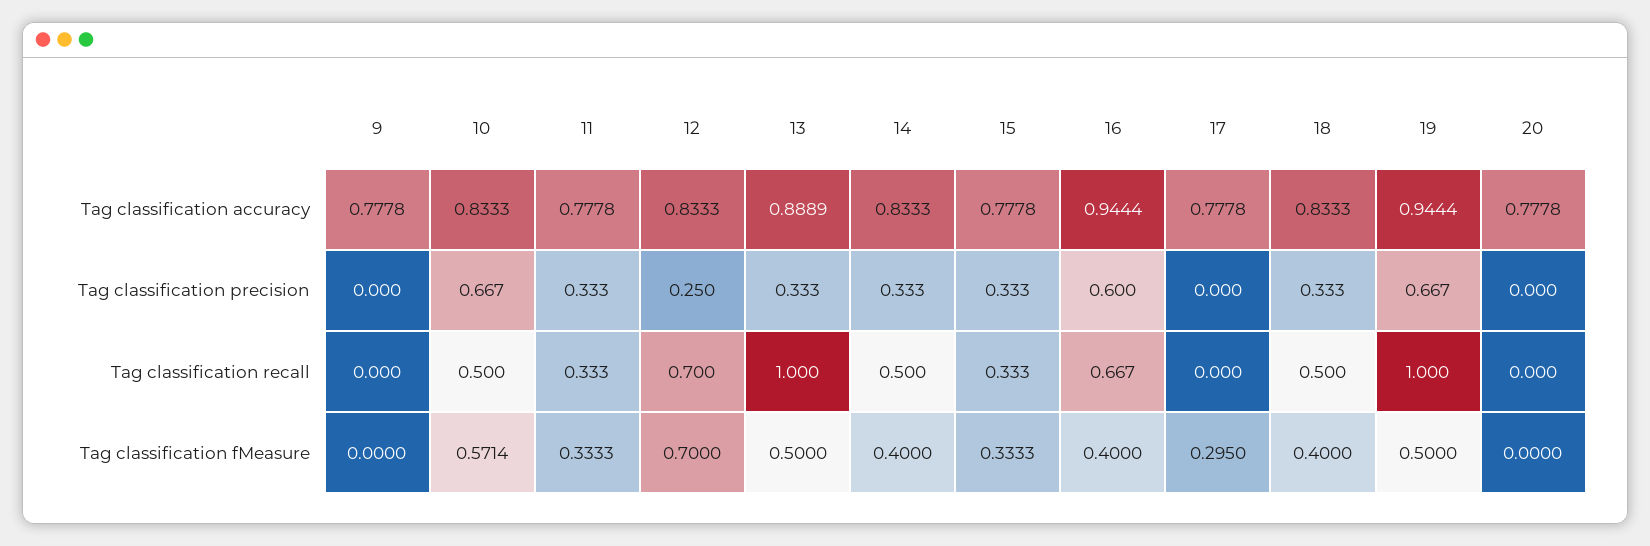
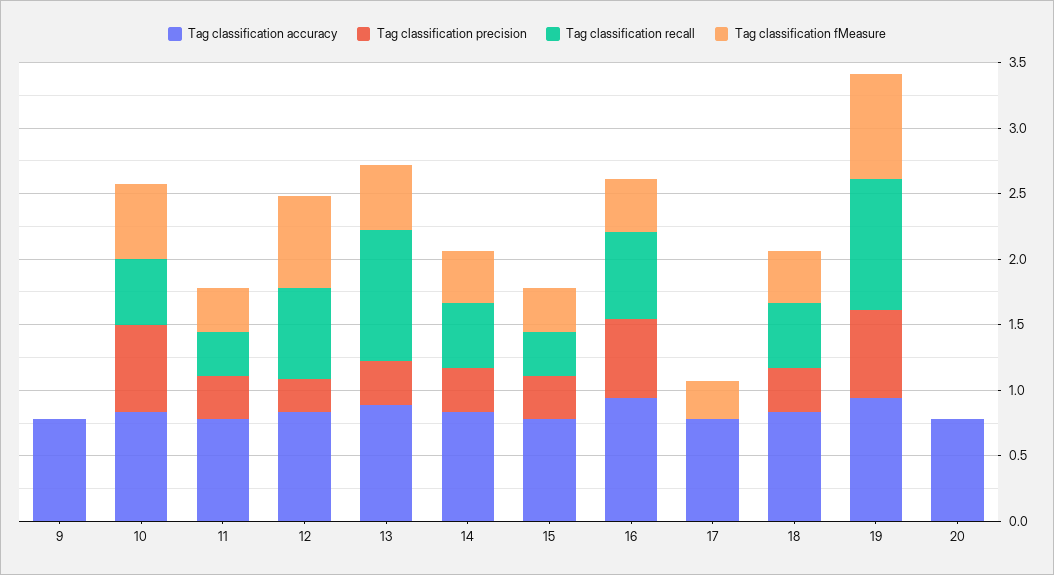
  {
    "Tag classification accuracy": {
      "9": 0.7778,
      "10": 0.8333,
      "11": 0.7778,
      "12": 0.8333,
      "13": 0.8889,
      "14": 0.8333,
      "15": 0.7778,
      "16": 0.9444,
      "17": 0.7778,
      "18": 0.8333,
      "19": 0.9444,
      "20": 0.7778
    },
    "Tag classification precision": {
      "9": 0,
      "10": 0.667,
      "11": 0.333,
      "12": 0.25,
      "13": 0.333,
      "14": 0.333,
      "15": 0.333,
      "16": 0.6,
      "17": 0,
      "18": 0.333,
      "19": 0.667,
      "20": 0
    },
    "Tag classification recall": {
      "9": 0,
      "10": 0.5,
      "11": 0.333,
      "12": 0.7,
      "13": 1,
      "14": 0.5,
      "15": 0.333,
      "16": 0.667,
      "17": 0,
      "18": 0.5,
      "19": 1,
      "20": 0
    },
    "Tag classification fMeasure": {
      "9": 0,
      "10": 0.5714,
      "11": 0.3333,
      "12": 0.7,
      "13": 0.5,
      "14": 0.4,
      "15": 0.3333,
      "16": 0.4,
      "17": 0.295,
      "18": 0.4,
-     "19": 0.5,
+     "19": 0.8,
      "20": 0
    }
  }

